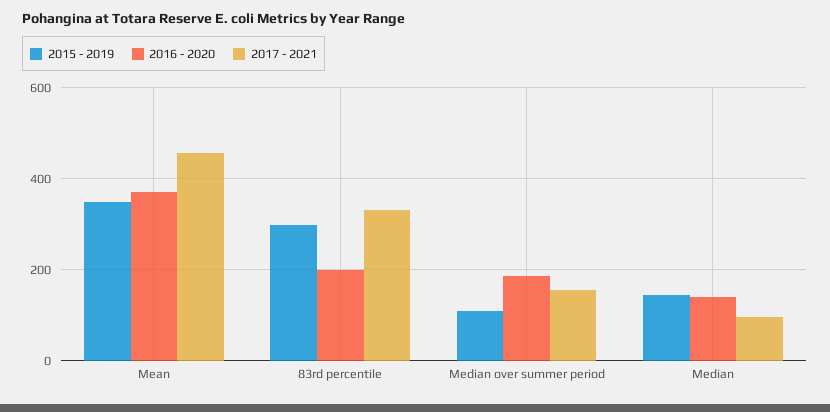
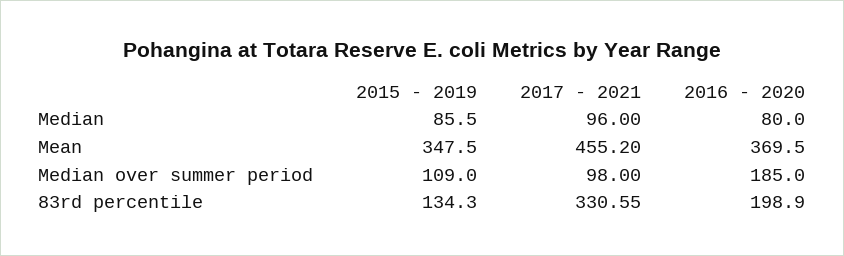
  {
    "2015 - 2019": {
      "Mean": 347.5,
-     "83rd percentile": 300,
+     "83rd percentile": 134.3,
      "Median over summer period": 109,
-     "Median": 140
+     "Median": 85.5
    },
    "2016 - 2020": {
      "Mean": 369.5,
      "83rd percentile": 198.9,
      "Median over summer period": 185,
-     "Median": 140
+     "Median": 80
    },
    "2017 - 2021": {
      "Mean": 455.2,
      "83rd percentile": 330.55,
-     "Median over summer period": 160,
+     "Median over summer period": 98,
      "Median": 96
    }
  }

